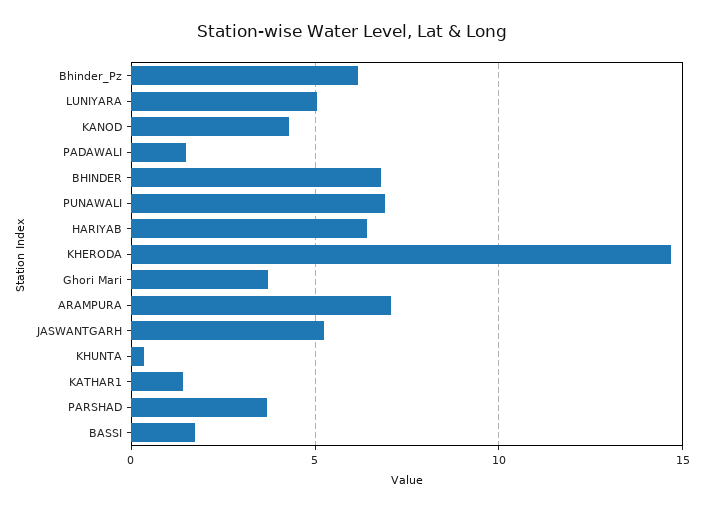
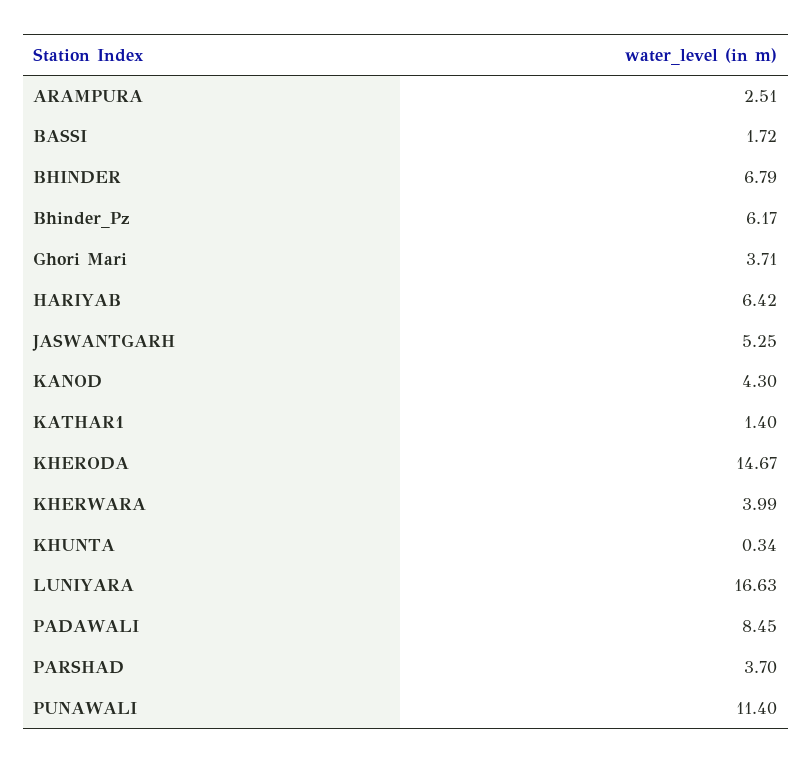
  {
    "Bhinder_Pz": 6.17,
-   "LUNIYARA": 5,
+   "LUNIYARA": 16.63,
    "KANOD": 4.3,
-   "PADAWALI": 1.5,
+   "PADAWALI": 8.45,
    "BHINDER": 6.79,
-   "PUNAWALI": 7,
+   "PUNAWALI": 11.4,
    "HARIYAB": 6.42,
    "KHERODA": 14.67,
    "Ghori Mari": 3.71,
-   "ARAMPURA": 7,
+   "ARAMPURA": 2.51,
    "JASWANTGARH": 5.25,
    "KHUNTA": 0.34,
    "KATHAR1": 1.4,
    "PARSHAD": 3.7,
-   "BASSI": 1.72
+   "BASSI": 1.72,
+   "KHERWARA": 3.99
  }

